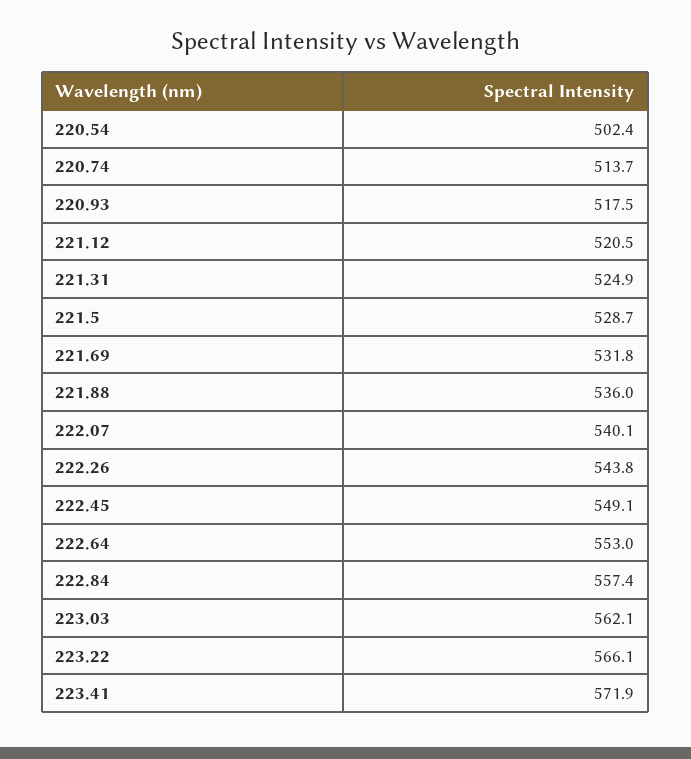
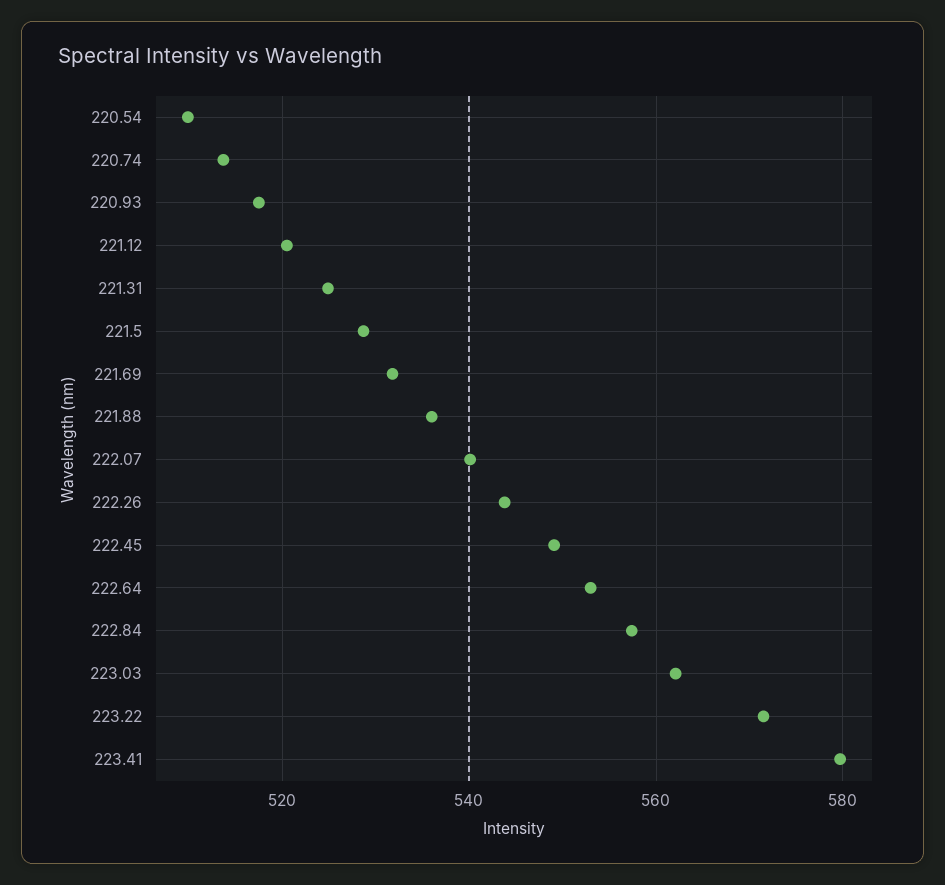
  {
-   "220.54": 502.4,
+   "220.54": 510,
    "220.74": 513.7,
    "220.93": 517.5,
    "221.12": 520.5,
    "221.31": 524.9,
    "221.5": 528.7,
    "221.69": 531.8,
    "221.88": 536,
    "222.07": 540.1,
    "222.26": 543.8,
    "222.45": 549.1,
    "222.64": 553,
    "222.84": 557.4,
    "223.03": 562.1,
-   "223.22": 566.1,
+   "223.22": 572,
-   "223.41": 571.9
+   "223.41": 580
  }

